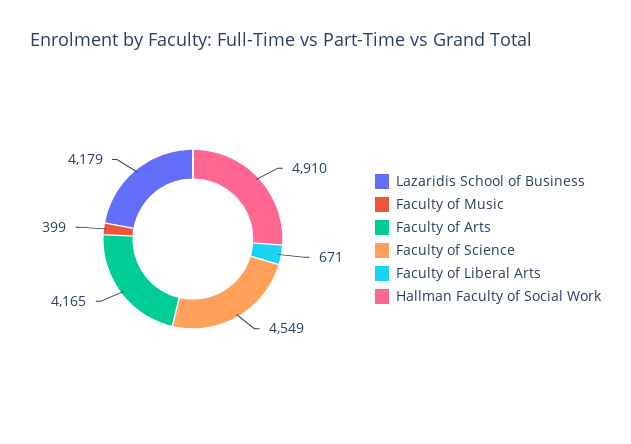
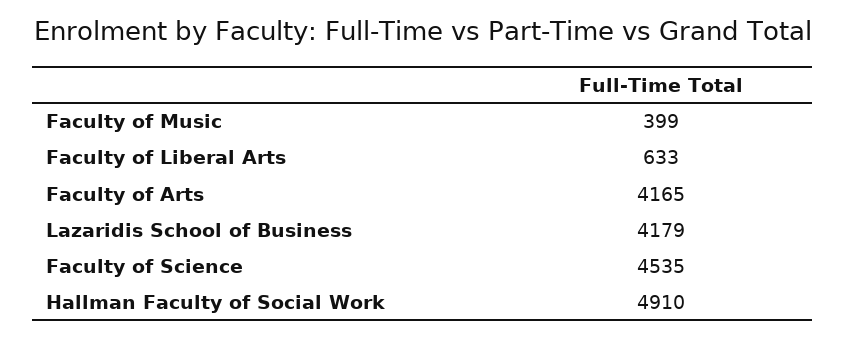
  {
    "Lazaridis School of Business": 4179,
    "Faculty of Music": 399,
    "Faculty of Arts": 4165,
-   "Faculty of Science": 4549,
+   "Faculty of Science": 4535,
-   "Faculty of Liberal Arts": 671,
+   "Faculty of Liberal Arts": 633,
    "Hallman Faculty of Social Work": 4910
  }

